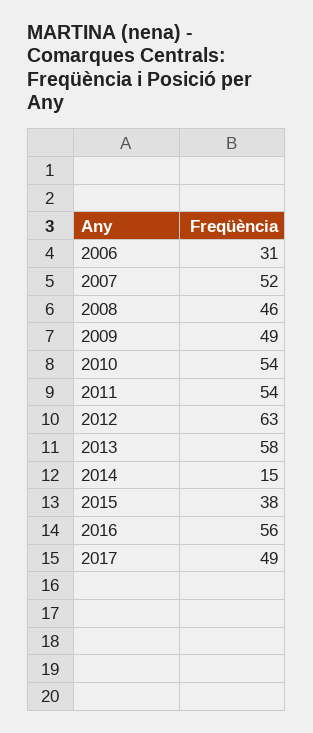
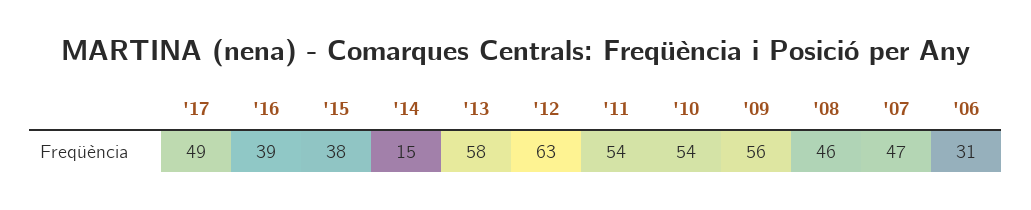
  {
    "2006": 31,
-   "2007": 52,
+   "2007": 47,
    "2008": 46,
-   "2009": 49,
+   "2009": 56,
    "2010": 54,
    "2011": 54,
    "2012": 63,
    "2013": 58,
    "2014": 15,
    "2015": 38,
-   "2016": 56,
+   "2016": 39,
    "2017": 49
  }

